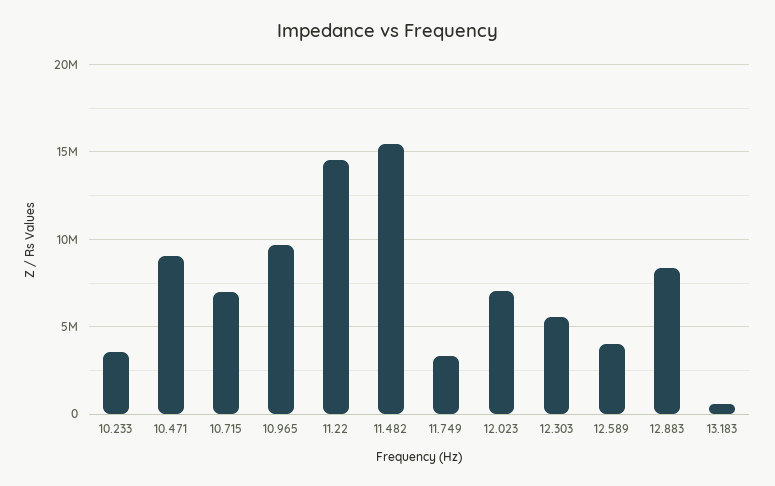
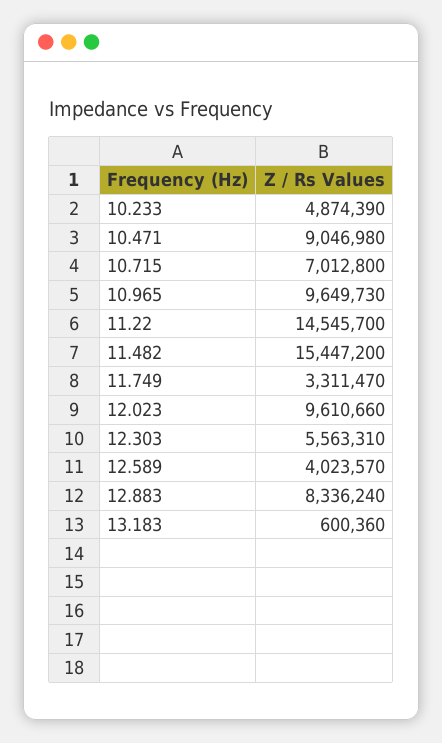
  {
-   "10.233": 3500000,
+   "10.233": 4874390,
    "10.471": 9046980,
    "10.715": 7012800,
    "10.965": 9649730,
    "11.22": 14545700,
    "11.482": 15447200,
    "11.749": 3311470,
-   "12.023": 7000000,
+   "12.023": 9610660,
    "12.303": 5563310,
    "12.589": 4023570,
    "12.883": 8336240,
    "13.183": 600360
  }

